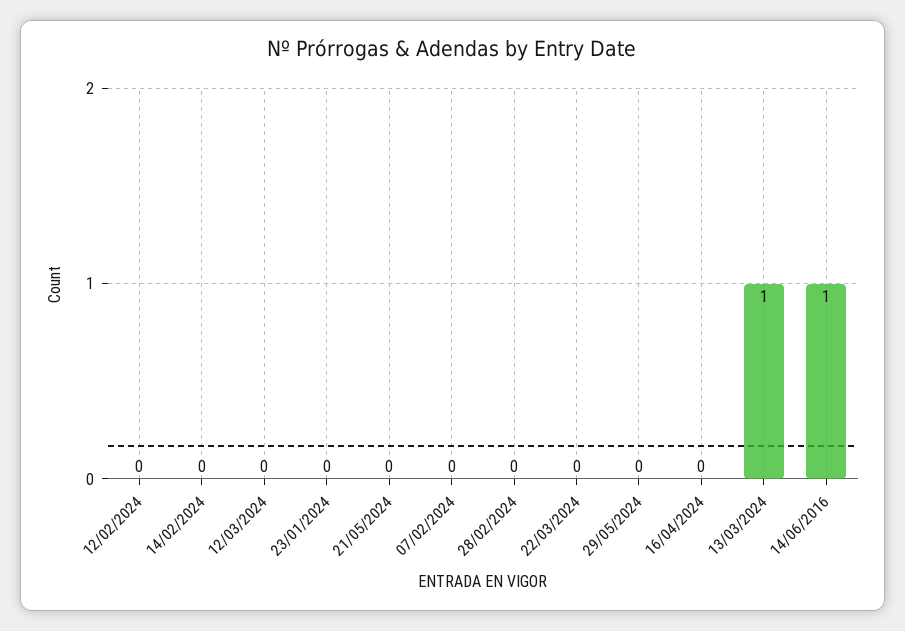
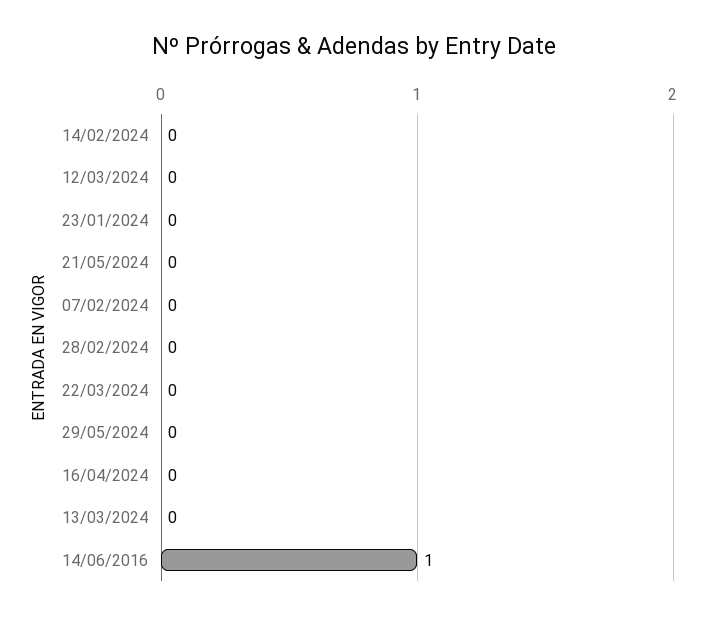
  {
-   "12/02/2024": 0,
    "14/02/2024": 0,
    "12/03/2024": 0,
    "23/01/2024": 0,
    "21/05/2024": 0,
    "07/02/2024": 0,
    "28/02/2024": 0,
    "22/03/2024": 0,
    "29/05/2024": 0,
    "16/04/2024": 0,
-   "13/03/2024": 1,
+   "13/03/2024": 0,
    "14/06/2016": 1
  }

